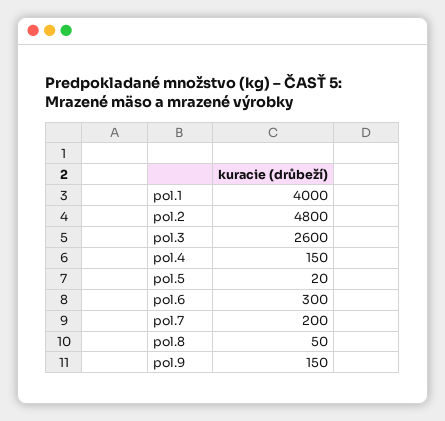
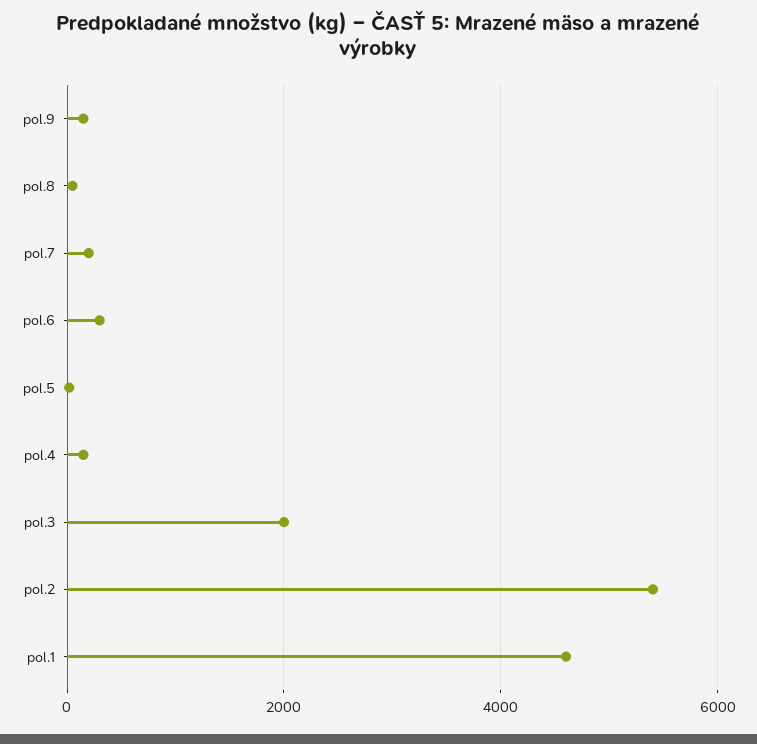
  {
-   "pol.1": 4000,
+   "pol.1": 4600,
-   "pol.2": 4800,
+   "pol.2": 5400,
-   "pol.3": 2600,
+   "pol.3": 2000,
    "pol.4": 150,
    "pol.5": 20,
    "pol.6": 300,
    "pol.7": 200,
    "pol.8": 50,
    "pol.9": 150
  }

